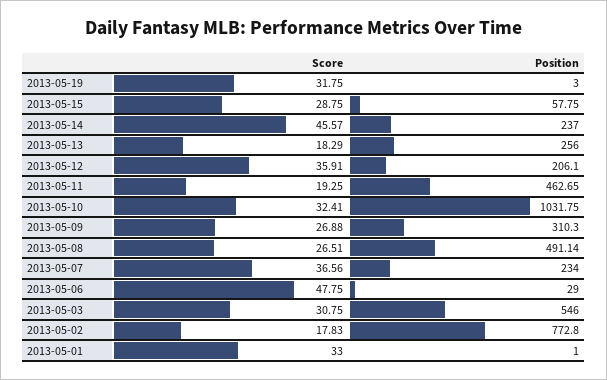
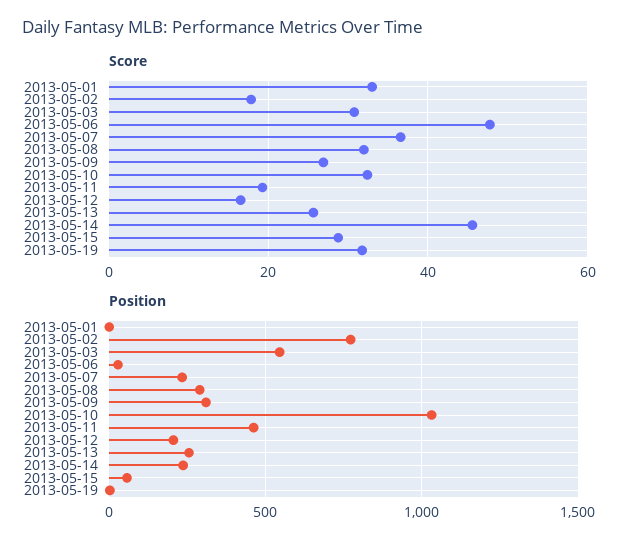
  {
    "Score": {
      "2013-05-19": 31.75,
      "2013-05-15": 28.75,
      "2013-05-14": 45.57,
-     "2013-05-13": 18.29,
+     "2013-05-13": 26,
-     "2013-05-12": 35.91,
+     "2013-05-12": 16,
      "2013-05-11": 19.25,
      "2013-05-10": 32.41,
      "2013-05-09": 26.88,
-     "2013-05-08": 26.51,
+     "2013-05-08": 32,
      "2013-05-07": 36.56,
      "2013-05-06": 47.75,
      "2013-05-03": 30.75,
      "2013-05-02": 17.83,
      "2013-05-01": 33
    },
    "Position": {
      "2013-05-19": 3,
      "2013-05-15": 57.75,
      "2013-05-14": 237,
      "2013-05-13": 256,
      "2013-05-12": 206.1,
      "2013-05-11": 462.65,
      "2013-05-10": 1031.75,
      "2013-05-09": 310.3,
-     "2013-05-08": 491.14,
+     "2013-05-08": 300,
      "2013-05-07": 234,
      "2013-05-06": 29,
      "2013-05-03": 546,
      "2013-05-02": 772.8,
      "2013-05-01": 1
    }
  }

